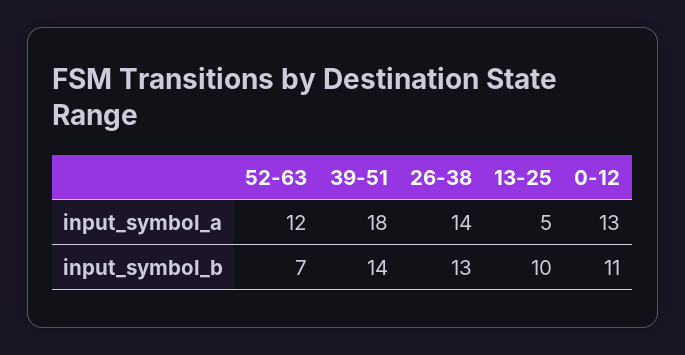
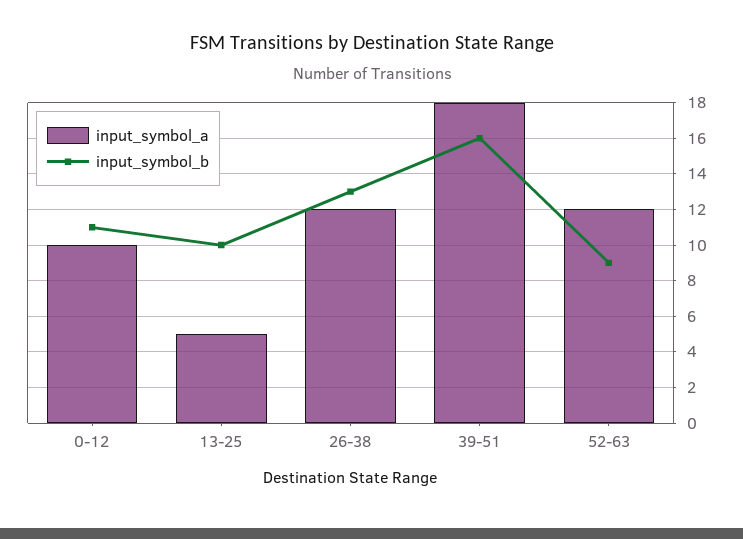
  {
    "input_symbol_a": {
      "52-63": 12,
      "39-51": 18,
-     "26-38": 14,
+     "26-38": 12,
      "13-25": 5,
-     "0-12": 13
+     "0-12": 10
    },
    "input_symbol_b": {
-     "52-63": 7,
+     "52-63": 9,
-     "39-51": 14,
+     "39-51": 16,
      "26-38": 13,
      "13-25": 10,
      "0-12": 11
    }
  }

